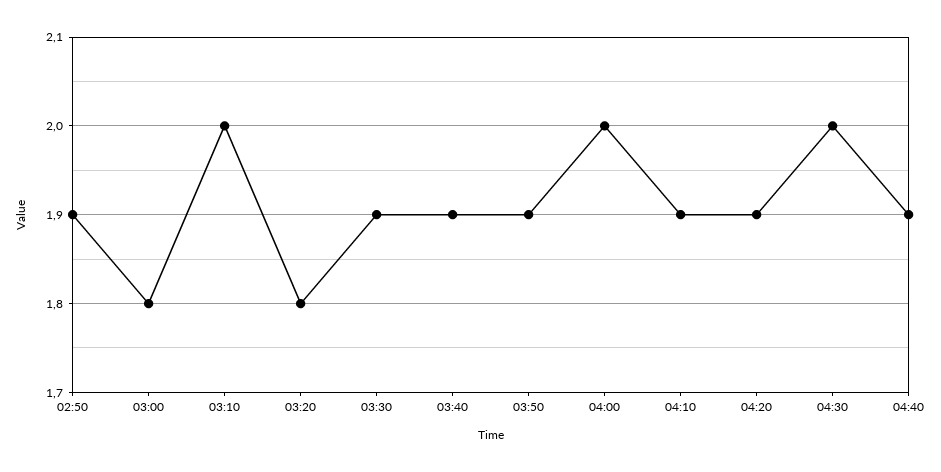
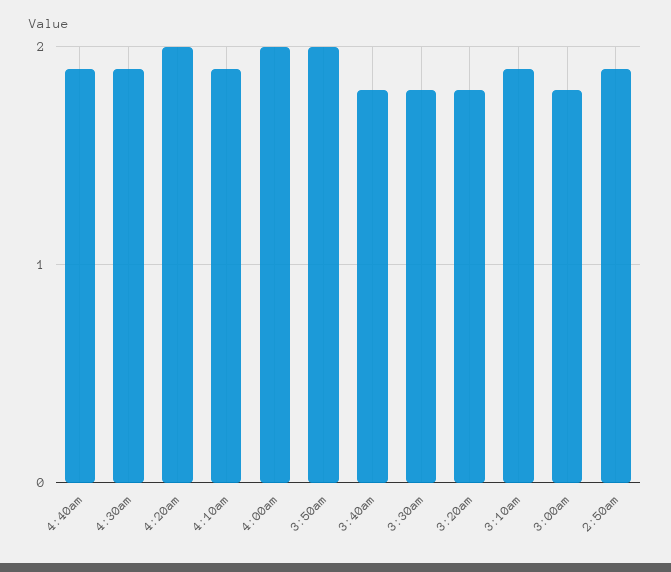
  {
    "02:50": 1.9,
    "03:00": 1.8,
-   "03:10": 2,
+   "03:10": 1.9,
    "03:20": 1.8,
-   "03:30": 1.9,
+   "03:30": 1.8,
-   "03:40": 1.9,
+   "03:40": 1.8,
-   "03:50": 1.9,
+   "03:50": 2,
    "04:00": 2,
    "04:10": 1.9,
-   "04:20": 1.9,
+   "04:20": 2,
-   "04:30": 2,
+   "04:30": 1.9,
    "04:40": 1.9
  }

